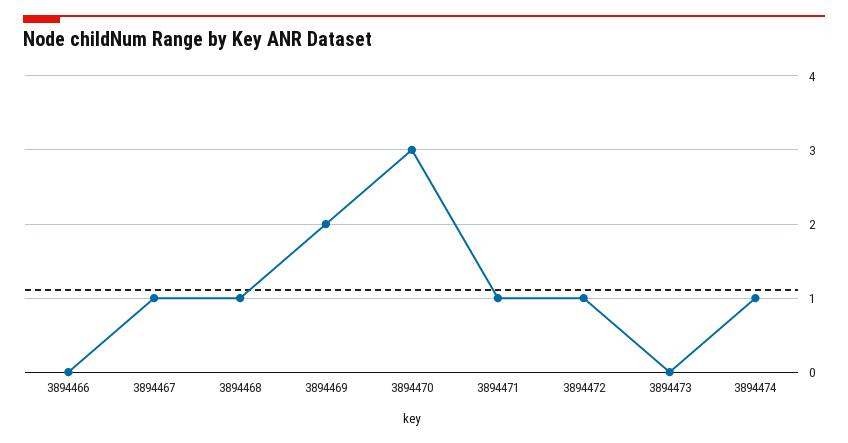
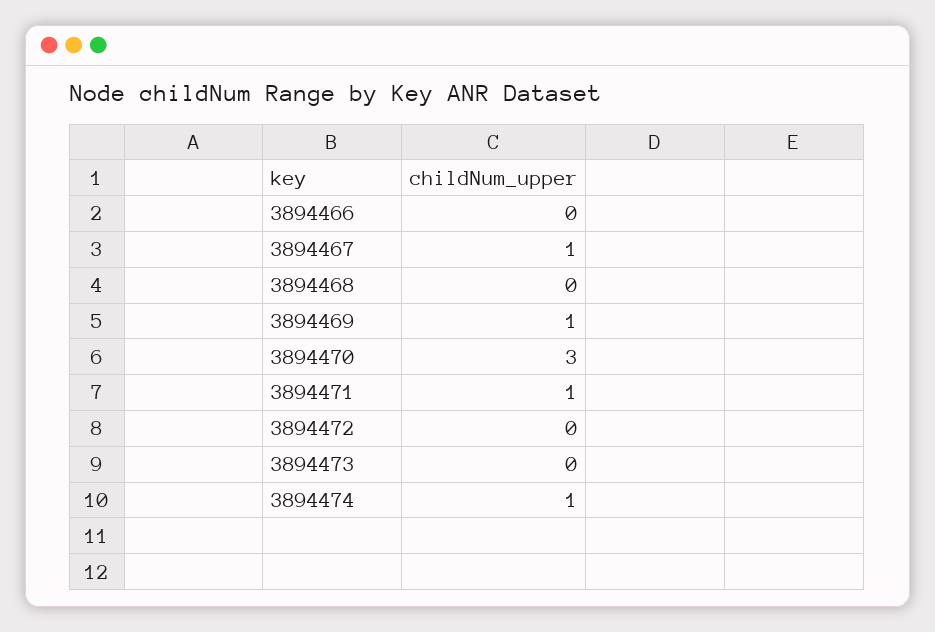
  {
    "3894466": 0,
    "3894467": 1,
-   "3894468": 1,
+   "3894468": 0,
-   "3894469": 2,
+   "3894469": 1,
    "3894470": 3,
    "3894471": 1,
-   "3894472": 1,
+   "3894472": 0,
    "3894473": 0,
    "3894474": 1
  }

